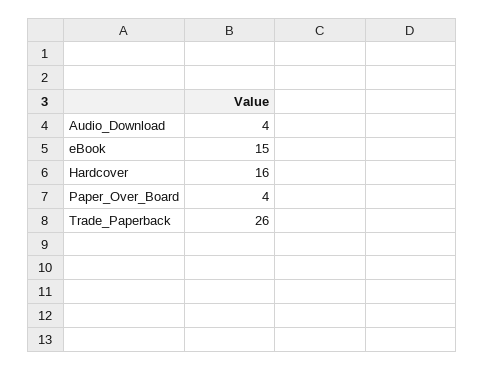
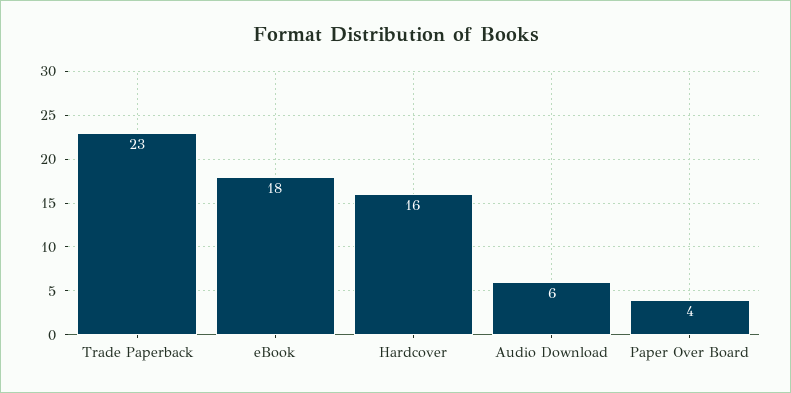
  {
-   "Audio_Download": 4,
+   "Audio_Download": 6,
-   "eBook": 15,
+   "eBook": 18,
    "Hardcover": 16,
    "Paper_Over_Board": 4,
-   "Trade_Paperback": 26
+   "Trade_Paperback": 23
  }

